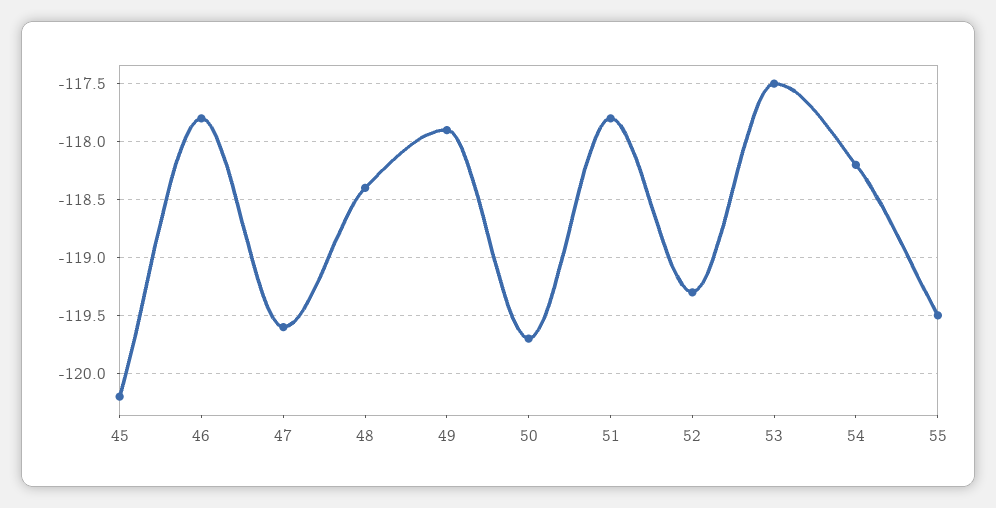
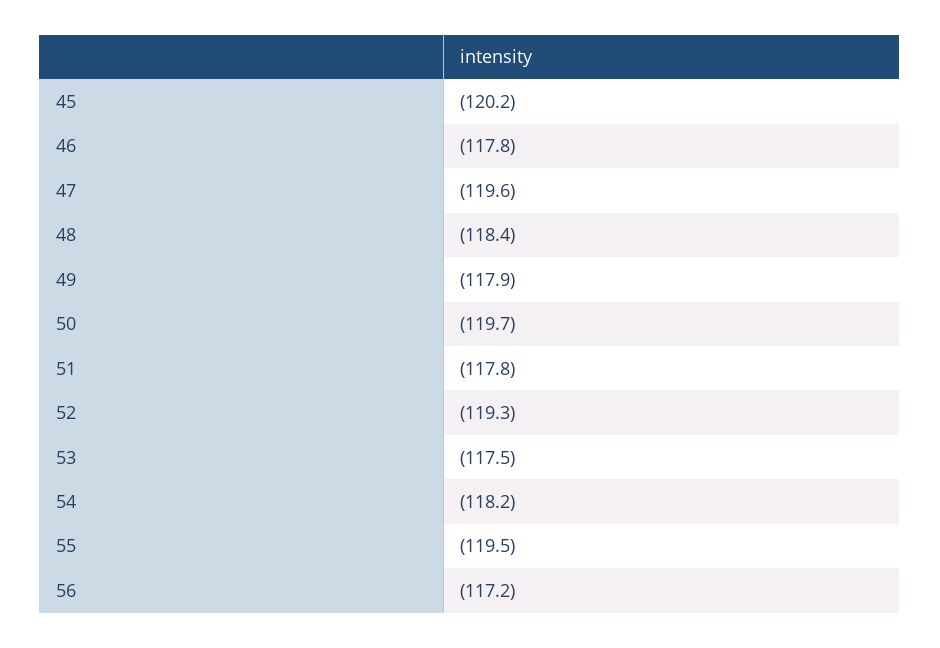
  {
    "45": -120.2,
    "46": -117.8,
    "47": -119.6,
    "48": -118.4,
    "49": -117.9,
    "50": -119.7,
    "51": -117.8,
    "52": -119.3,
    "53": -117.5,
    "54": -118.2,
-   "55": -119.5
+   "55": -119.5,
+   "56": -117.2
  }

